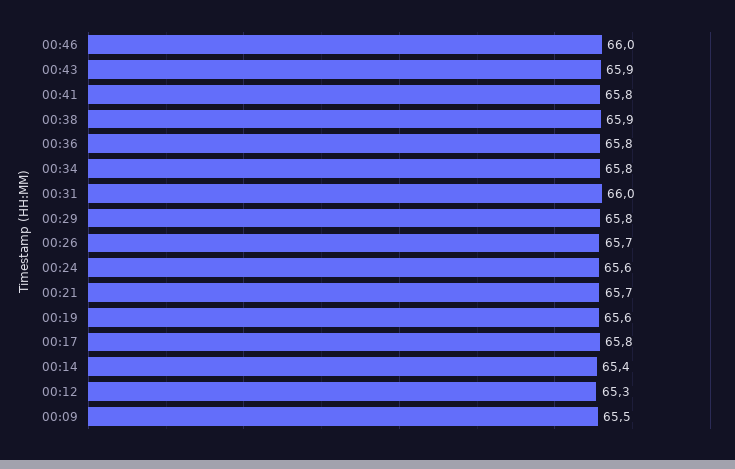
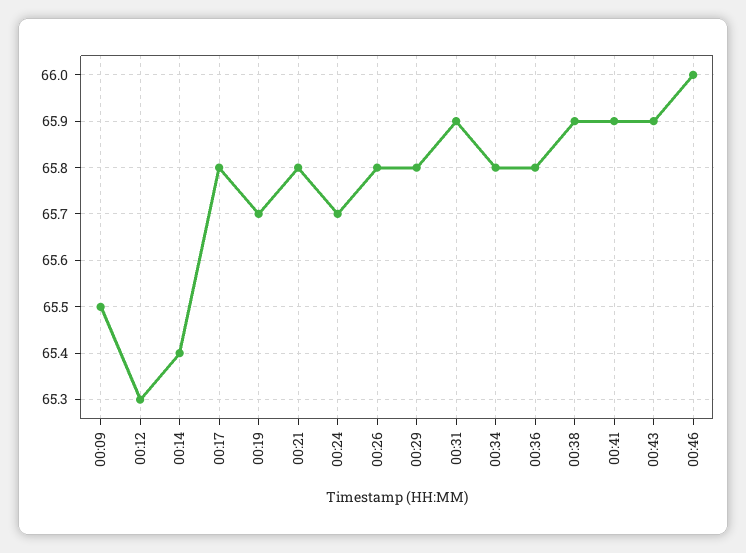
  {
    "00:46": 66,
    "00:43": 65.9,
-   "00:41": 65.8,
+   "00:41": 65.9,
    "00:38": 65.9,
    "00:36": 65.8,
    "00:34": 65.8,
-   "00:31": 66,
+   "00:31": 65.9,
    "00:29": 65.8,
-   "00:26": 65.7,
+   "00:26": 65.8,
-   "00:24": 65.6,
+   "00:24": 65.7,
-   "00:21": 65.7,
+   "00:21": 65.8,
-   "00:19": 65.6,
+   "00:19": 65.7,
    "00:17": 65.8,
    "00:14": 65.4,
    "00:12": 65.3,
    "00:09": 65.5
  }

